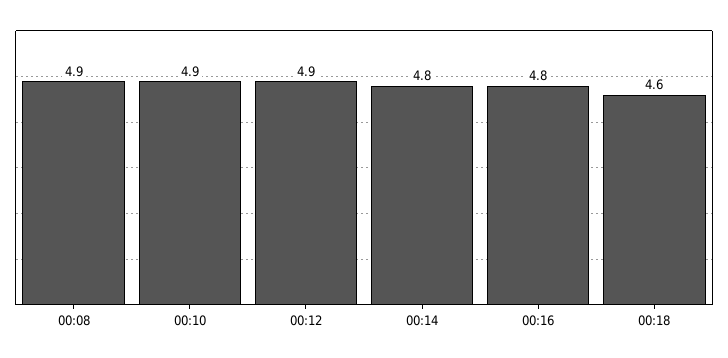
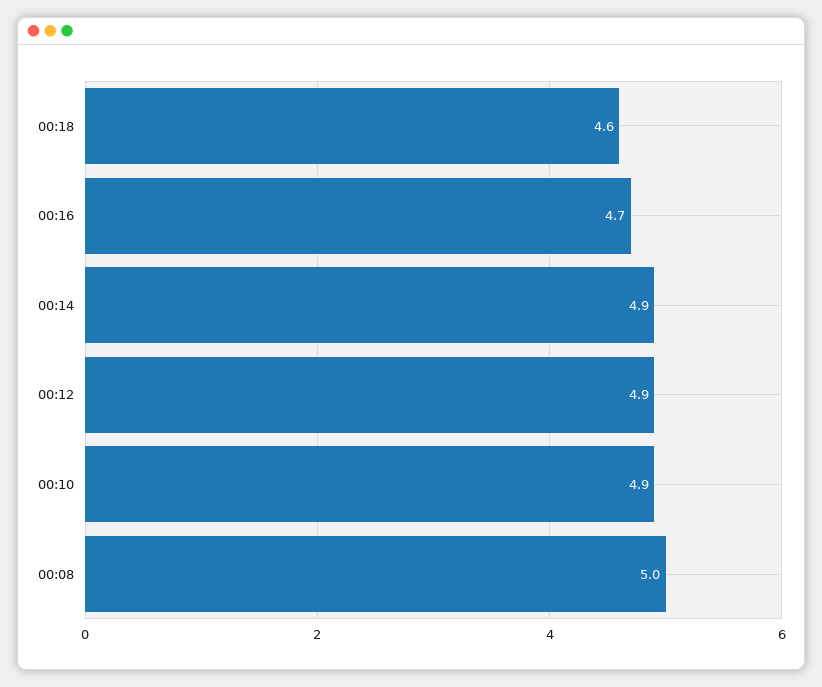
  {
-   "00:08": 4.9,
+   "00:08": 5,
    "00:10": 4.9,
    "00:12": 4.9,
-   "00:14": 4.8,
+   "00:14": 4.9,
-   "00:16": 4.8,
+   "00:16": 4.7,
    "00:18": 4.6
  }

